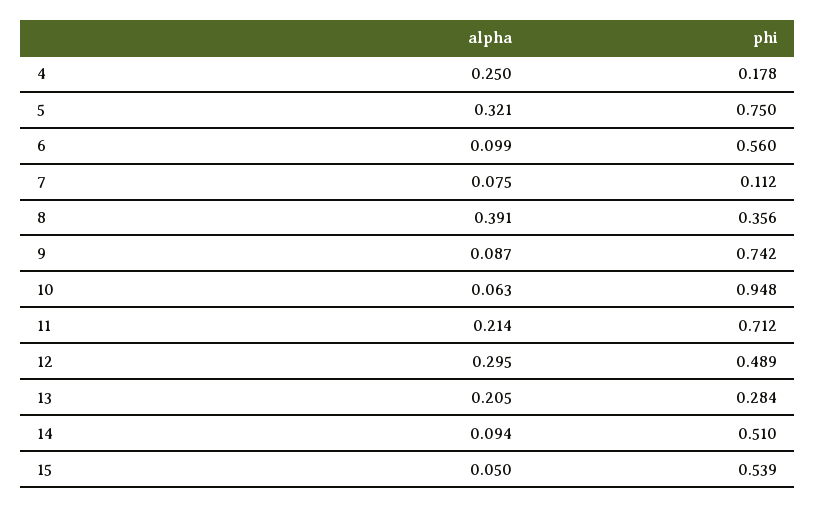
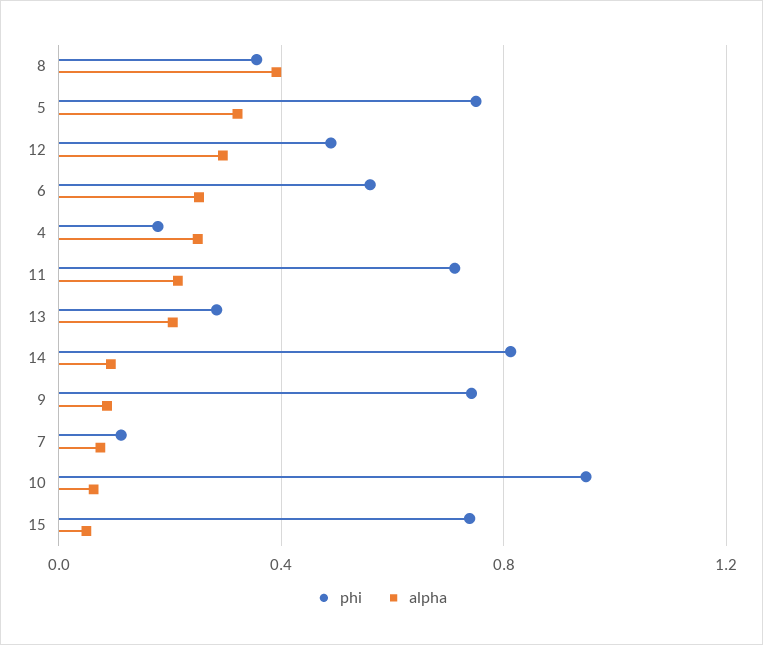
  {
    "alpha": {
      "4": 0.25,
      "5": 0.321,
-     "6": 0.099,
+     "6": 0.25,
      "7": 0.075,
      "8": 0.391,
      "9": 0.087,
      "10": 0.063,
      "11": 0.214,
      "12": 0.295,
      "13": 0.205,
      "14": 0.094,
      "15": 0.05
    },
    "phi": {
      "4": 0.178,
      "5": 0.75,
      "6": 0.56,
      "7": 0.112,
      "8": 0.356,
      "9": 0.742,
      "10": 0.948,
      "11": 0.712,
      "12": 0.489,
      "13": 0.284,
-     "14": 0.51,
+     "14": 0.8,
-     "15": 0.539
+     "15": 0.75
    }
  }

